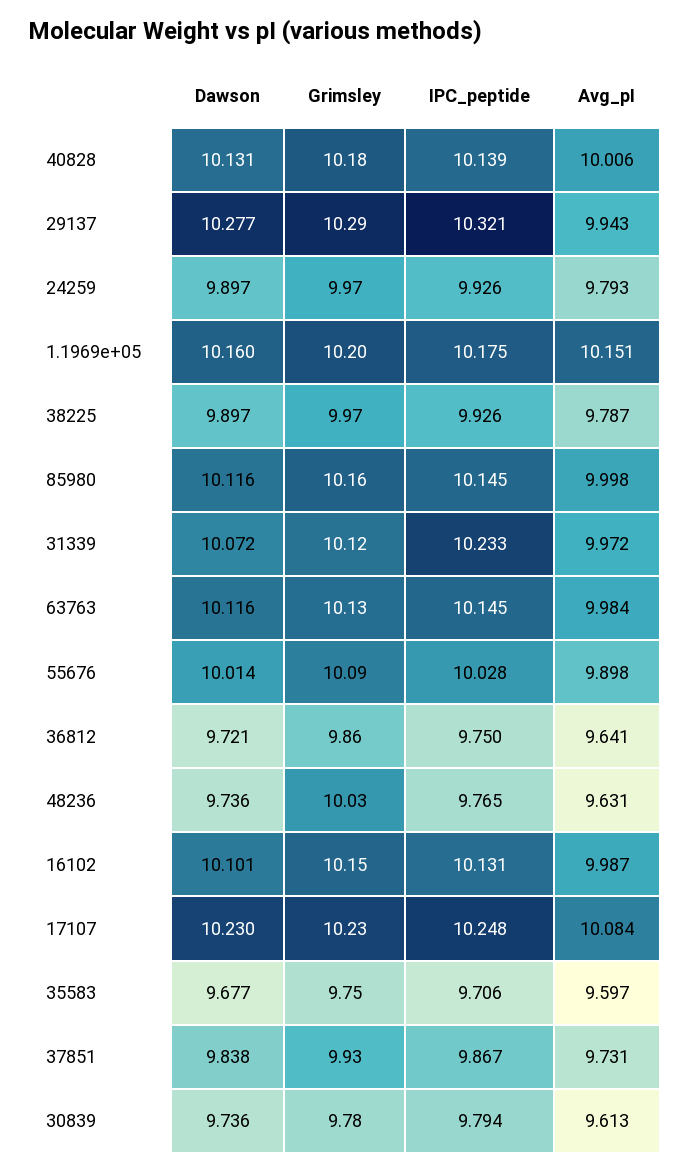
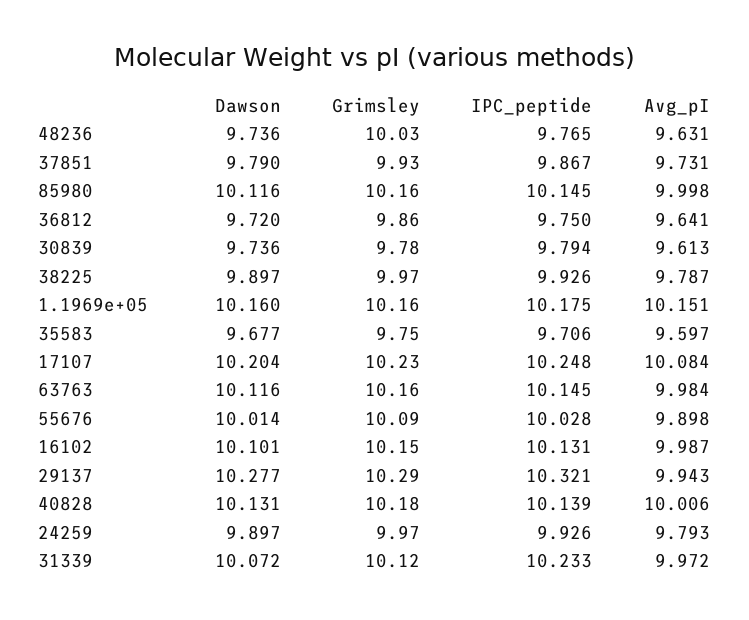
  {
    "Dawson": {
      "40828": 10.131,
      "29137": 10.277,
      "24259": 9.897,
      "1.1969e+05": 10.16,
      "38225": 9.897,
      "85980": 10.116,
      "31339": 10.072,
      "63763": 10.116,
      "55676": 10.014,
-     "36812": 9.721,
+     "36812": 9.72,
      "48236": 9.736,
      "16102": 10.101,
-     "17107": 10.23,
+     "17107": 10.204,
      "35583": 9.677,
-     "37851": 9.838,
+     "37851": 9.79,
      "30839": 9.736
    },
    "Grimsley": {
      "40828": 10.18,
      "29137": 10.29,
      "24259": 9.97,
-     "1.1969e+05": 10.2,
+     "1.1969e+05": 10.16,
      "38225": 9.97,
      "85980": 10.16,
      "31339": 10.12,
-     "63763": 10.13,
+     "63763": 10.16,
      "55676": 10.09,
      "36812": 9.86,
      "48236": 10.03,
      "16102": 10.15,
      "17107": 10.23,
      "35583": 9.75,
      "37851": 9.93,
      "30839": 9.78
    },
    "IPC_peptide": {
      "40828": 10.139,
      "29137": 10.321,
      "24259": 9.926,
      "1.1969e+05": 10.175,
      "38225": 9.926,
      "85980": 10.145,
      "31339": 10.233,
      "63763": 10.145,
      "55676": 10.028,
      "36812": 9.75,
      "48236": 9.765,
      "16102": 10.131,
      "17107": 10.248,
      "35583": 9.706,
      "37851": 9.867,
      "30839": 9.794
    },
    "Avg_pI": {
      "40828": 10.006,
      "29137": 9.943,
      "24259": 9.793,
      "1.1969e+05": 10.151,
      "38225": 9.787,
      "85980": 9.998,
      "31339": 9.972,
      "63763": 9.984,
      "55676": 9.898,
      "36812": 9.641,
      "48236": 9.631,
      "16102": 9.987,
      "17107": 10.084,
      "35583": 9.597,
      "37851": 9.731,
      "30839": 9.613
    }
  }

